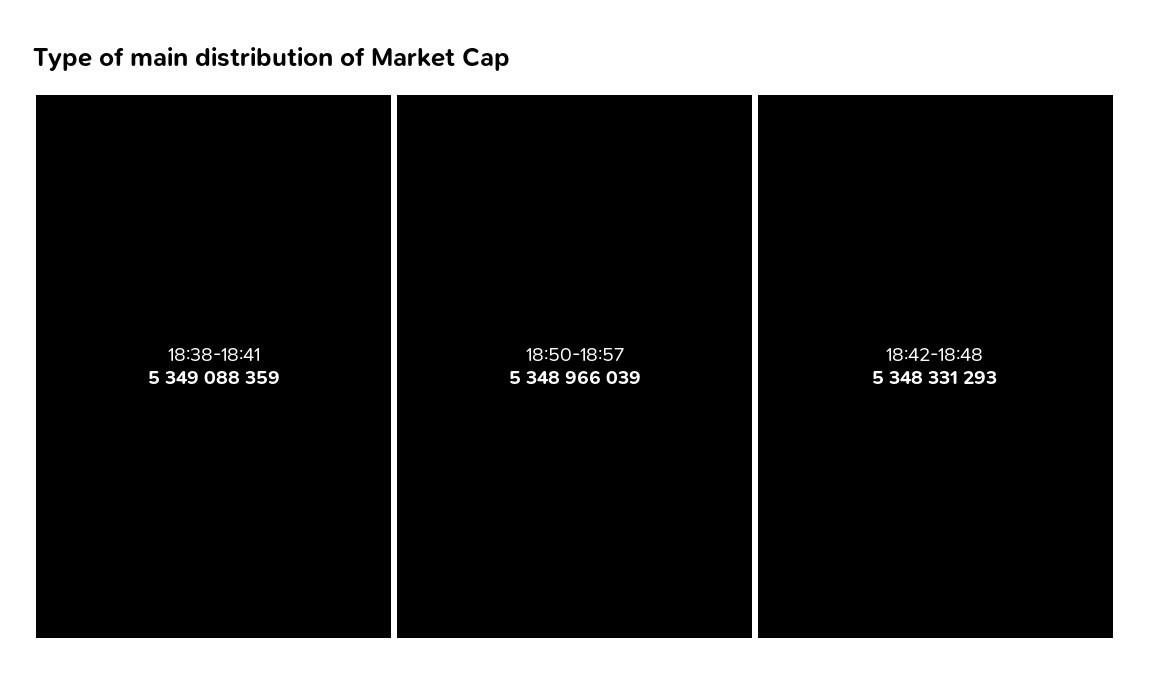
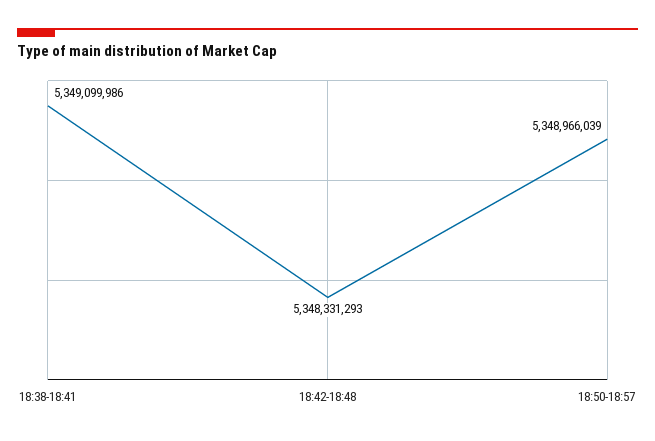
  {
-   "18:38-18:41": 5349088359,
+   "18:38-18:41": 5349099986,
    "18:50-18:57": 5348966039,
    "18:42-18:48": 5348331293
  }

